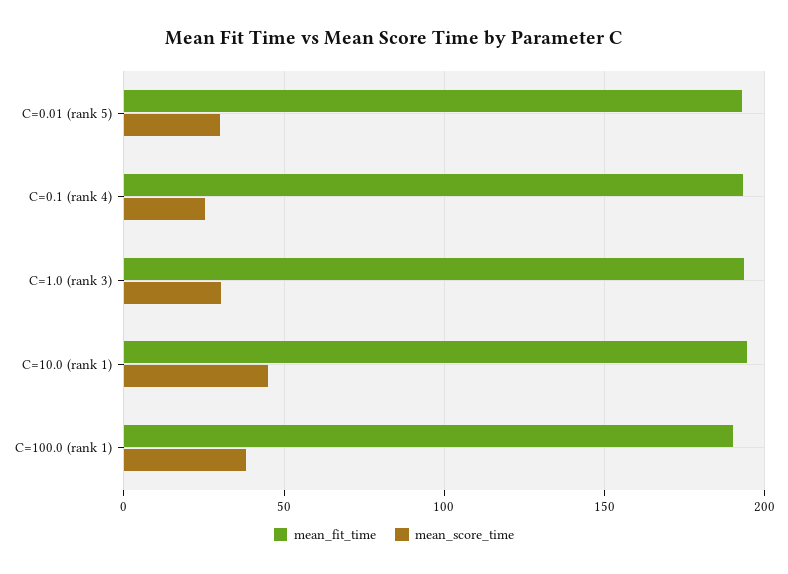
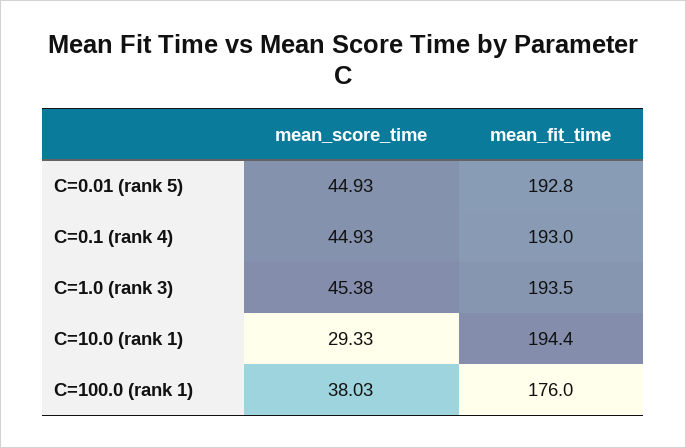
  {
    "mean_fit_time": {
      "C=0.01 (rank 5)": 192.8,
      "C=0.1 (rank 4)": 193,
      "C=1.0 (rank 3)": 193.5,
      "C=10.0 (rank 1)": 194.4,
-     "C=100.0 (rank 1)": 190
+     "C=100.0 (rank 1)": 176
    },
    "mean_score_time": {
-     "C=0.01 (rank 5)": 30,
+     "C=0.01 (rank 5)": 44.93,
-     "C=0.1 (rank 4)": 25,
+     "C=0.1 (rank 4)": 44.93,
-     "C=1.0 (rank 3)": 30,
+     "C=1.0 (rank 3)": 45.38,
-     "C=10.0 (rank 1)": 45,
+     "C=10.0 (rank 1)": 29.33,
      "C=100.0 (rank 1)": 38.03
    }
  }

